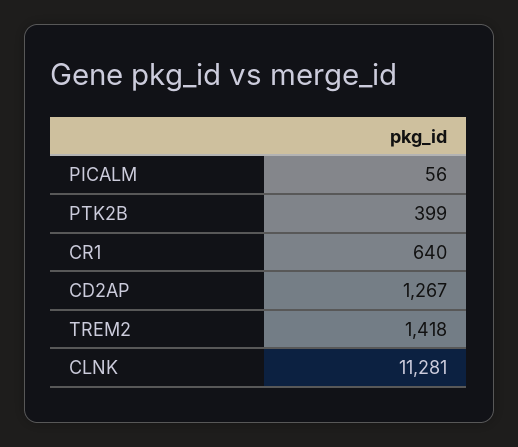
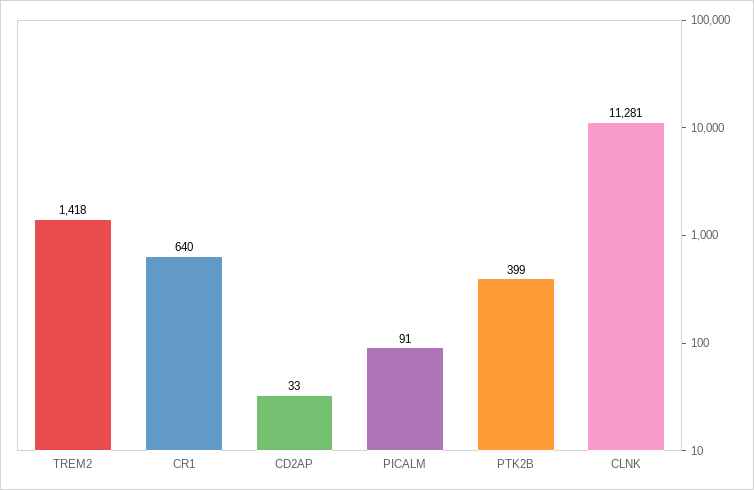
  {
-   "PICALM": 56,
+   "PICALM": 91,
    "PTK2B": 399,
    "CR1": 640,
-   "CD2AP": 1267,
+   "CD2AP": 33,
    "TREM2": 1418,
    "CLNK": 11281
  }

